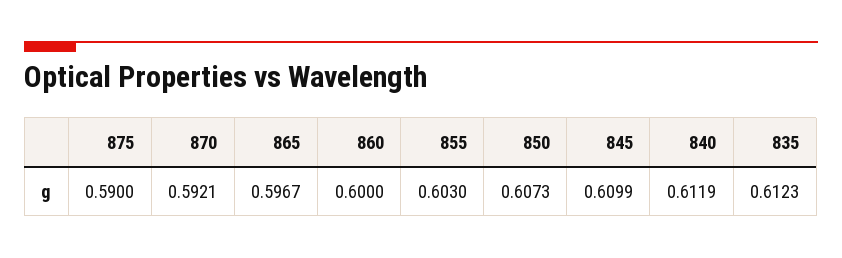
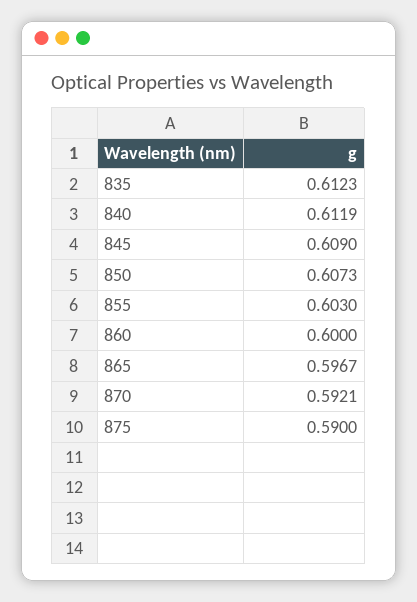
  {
    "875": 0.59,
    "870": 0.5921,
    "865": 0.5967,
    "860": 0.6,
    "855": 0.603,
    "850": 0.6073,
-   "845": 0.6099,
+   "845": 0.609,
    "840": 0.6119,
    "835": 0.6123
  }

